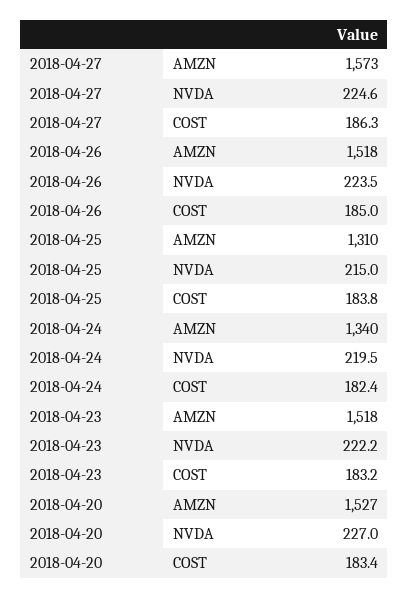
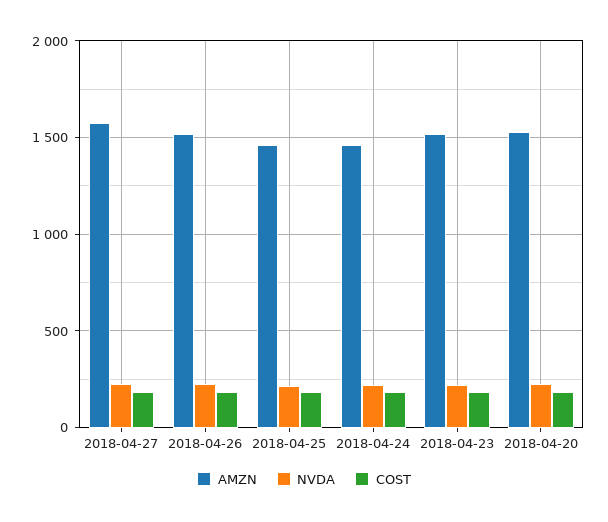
  {
    "AMZN": {
      "2018-04-27": 1573,
      "2018-04-26": 1518,
-     "2018-04-25": 1310,
+     "2018-04-25": 1450,
-     "2018-04-24": 1340,
+     "2018-04-24": 1450,
      "2018-04-23": 1518,
      "2018-04-20": 1527
    },
    "NVDA": {
      "2018-04-27": 224.6,
      "2018-04-26": 223.5,
      "2018-04-25": 215,
      "2018-04-24": 219.5,
      "2018-04-23": 222.2,
      "2018-04-20": 227
    },
    "COST": {
      "2018-04-27": 186.3,
      "2018-04-26": 185,
      "2018-04-25": 183.8,
      "2018-04-24": 182.4,
      "2018-04-23": 183.2,
      "2018-04-20": 183.4
    }
  }

